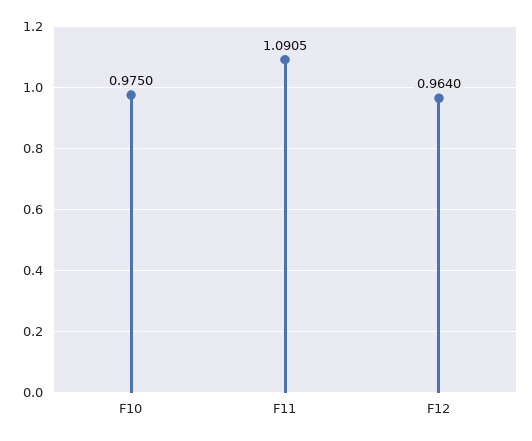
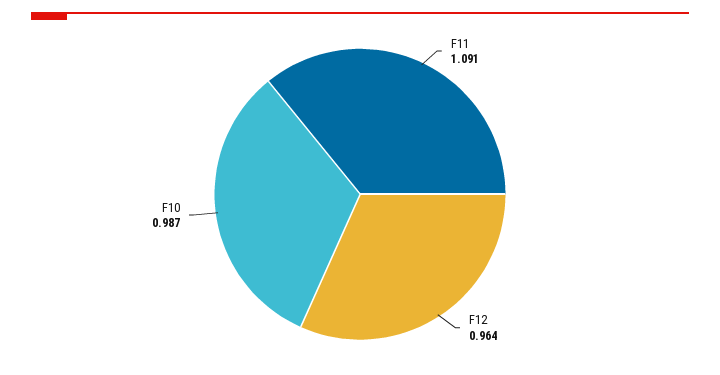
  {
-   "F10": 0.975,
+   "F10": 0.987,
    "F11": 1.0905,
    "F12": 0.964
  }

